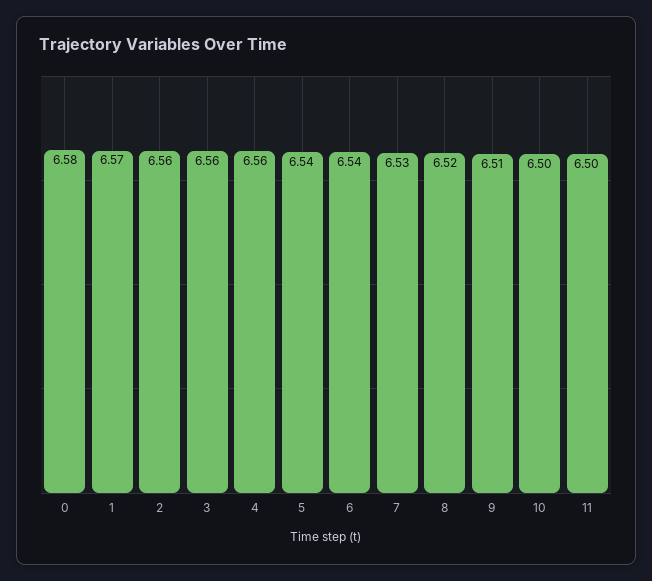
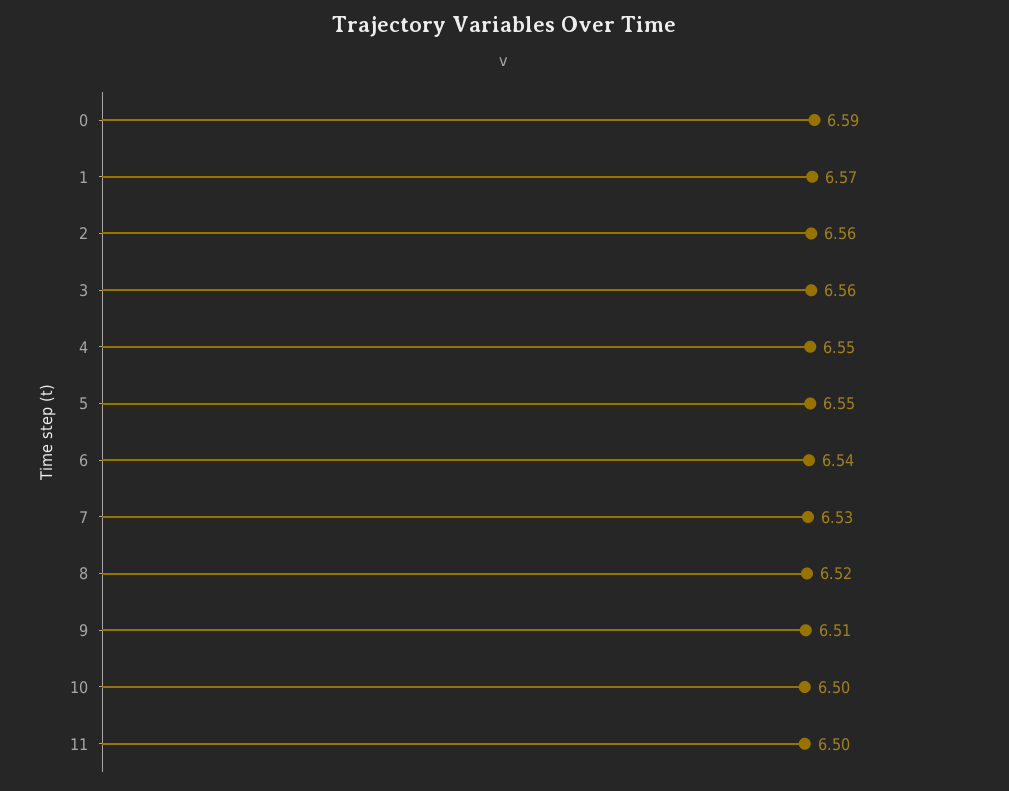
  {
-   "0": 6.58,
+   "0": 6.59,
    "1": 6.57,
    "2": 6.56,
    "3": 6.56,
-   "4": 6.56,
+   "4": 6.55,
-   "5": 6.54,
+   "5": 6.55,
    "6": 6.54,
    "7": 6.53,
    "8": 6.52,
    "9": 6.51,
    "10": 6.5,
    "11": 6.5
  }

